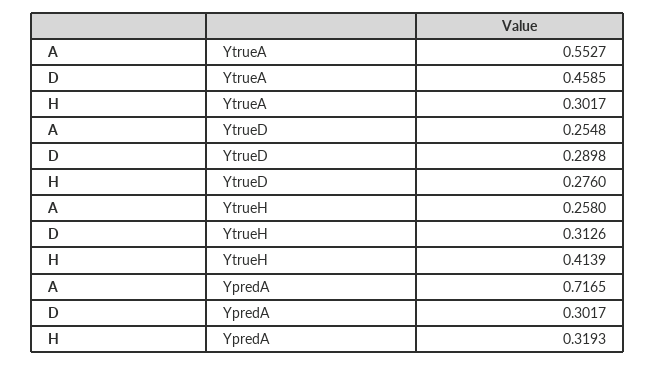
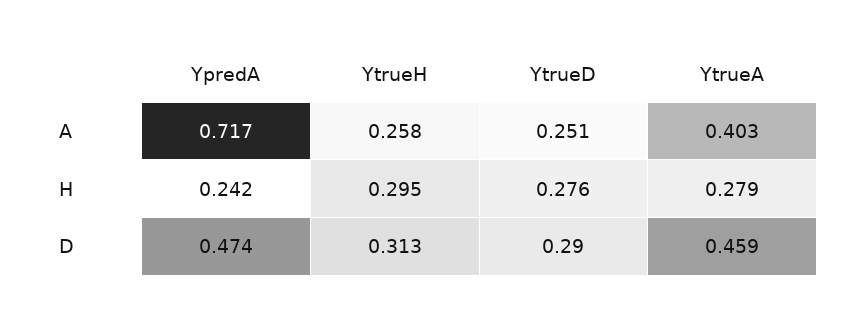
  {
    "A": {
-     "YtrueA": 0.5527,
+     "YtrueA": 0.403,
-     "YtrueD": 0.2548,
+     "YtrueD": 0.251,
      "YtrueH": 0.258,
      "YpredA": 0.7165
    },
    "D": {
      "YtrueA": 0.4585,
      "YtrueD": 0.2898,
      "YtrueH": 0.3126,
-     "YpredA": 0.3017
+     "YpredA": 0.474
    },
    "H": {
-     "YtrueA": 0.3017,
+     "YtrueA": 0.279,
      "YtrueD": 0.276,
-     "YtrueH": 0.4139,
+     "YtrueH": 0.295,
-     "YpredA": 0.3193
+     "YpredA": 0.242
    }
  }

